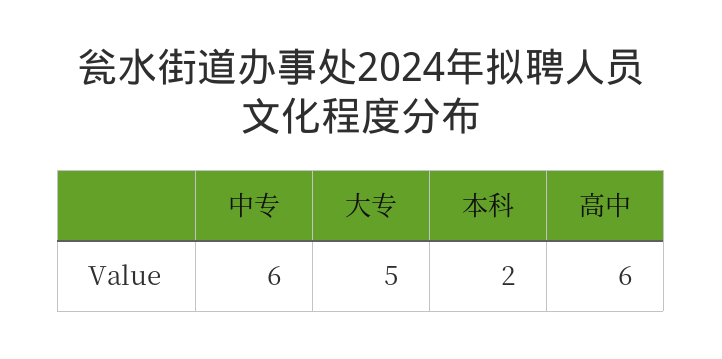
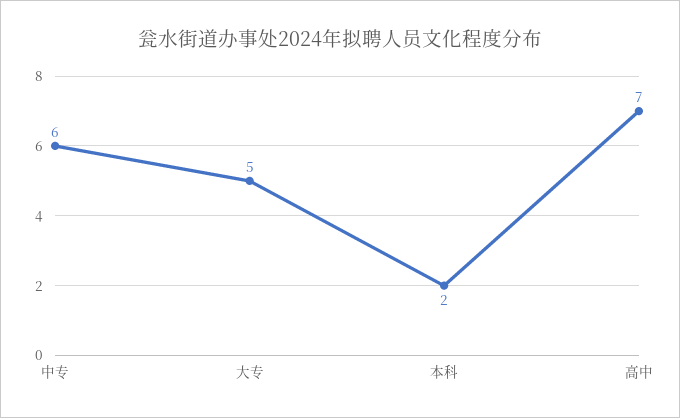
  {
    "中专": 6,
    "大专": 5,
    "本科": 2,
-   "高中": 6
+   "高中": 7
  }

